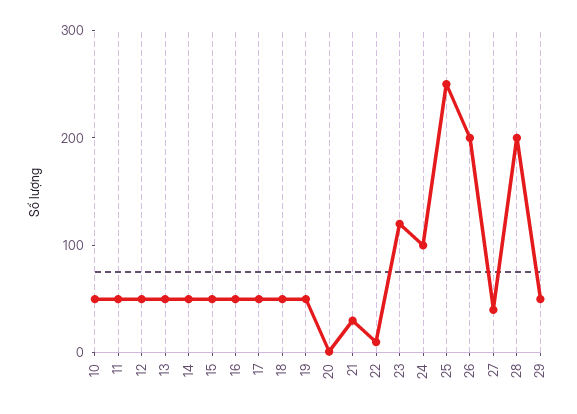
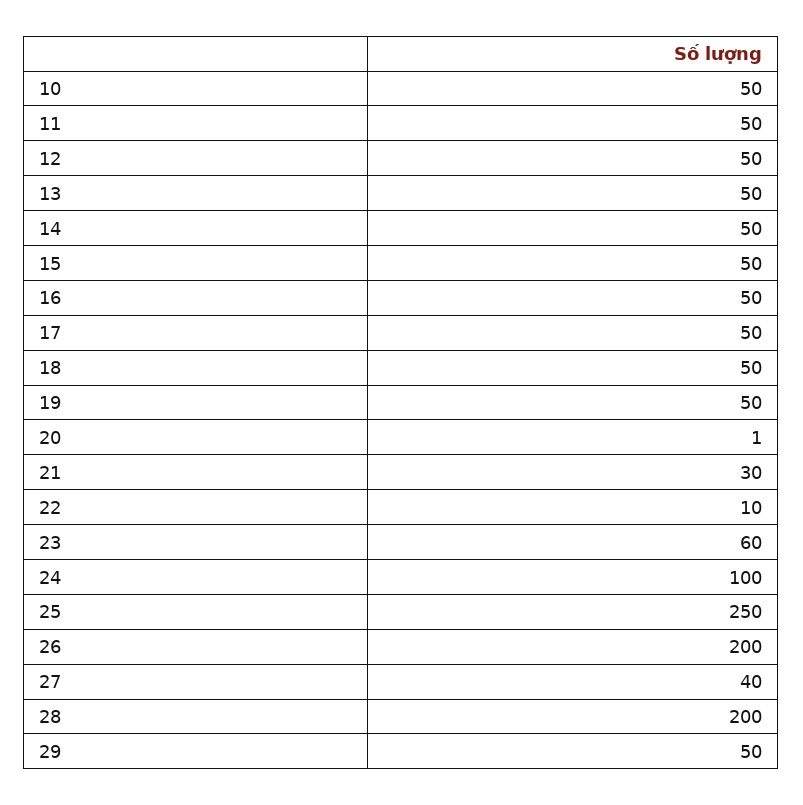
  {
    "10": 50,
    "11": 50,
    "12": 50,
    "13": 50,
    "14": 50,
    "15": 50,
    "16": 50,
    "17": 50,
    "18": 50,
    "19": 50,
    "20": 1,
    "21": 30,
    "22": 10,
-   "23": 120,
+   "23": 60,
    "24": 100,
    "25": 250,
    "26": 200,
    "27": 40,
    "28": 200,
    "29": 50
  }

